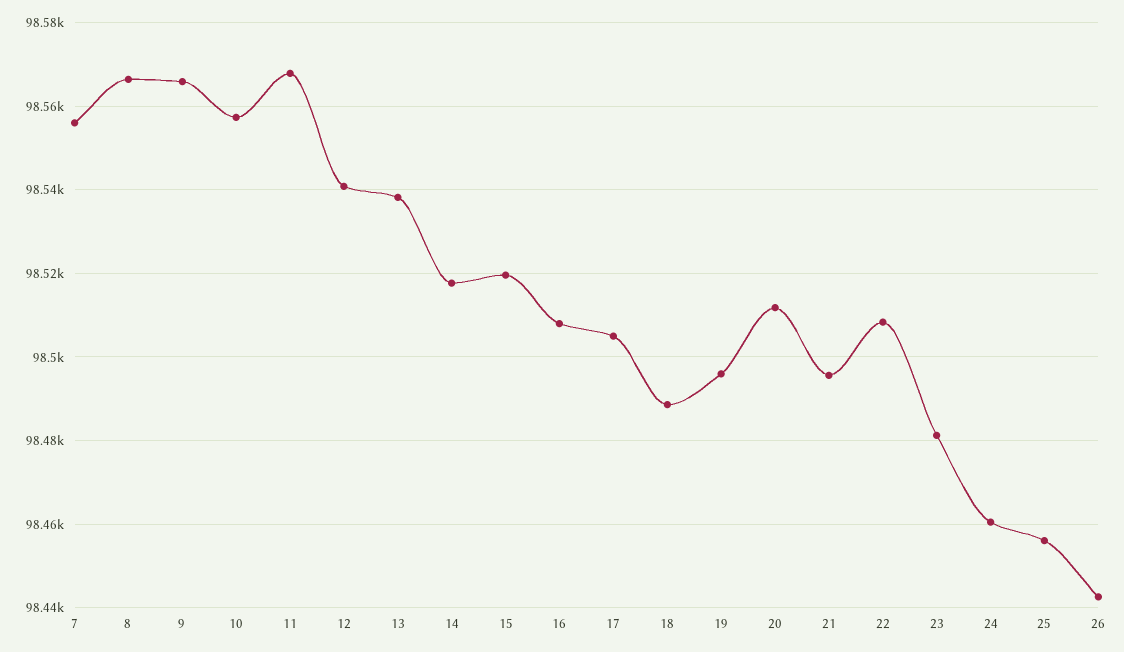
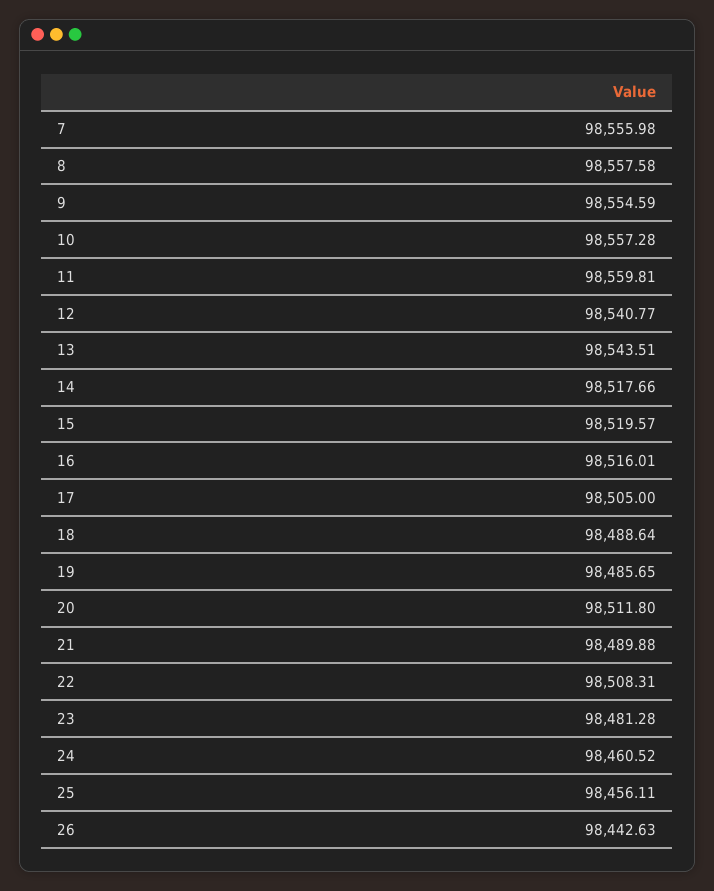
  {
    "7": 98555.98,
-   "8": 98566,
+   "8": 98557.58,
-   "9": 98566,
+   "9": 98554.59,
    "10": 98557.28,
-   "11": 98568,
+   "11": 98559.81,
    "12": 98540.77,
-   "13": 98538,
+   "13": 98543.51,
    "14": 98517.66,
    "15": 98519.57,
-   "16": 98508,
+   "16": 98516.01,
    "17": 98505,
    "18": 98488.64,
-   "19": 98496,
+   "19": 98485.65,
    "20": 98511.8,
-   "21": 98496,
+   "21": 98489.88,
    "22": 98508.31,
    "23": 98481.28,
    "24": 98460.52,
    "25": 98456.11,
    "26": 98442.63
  }

